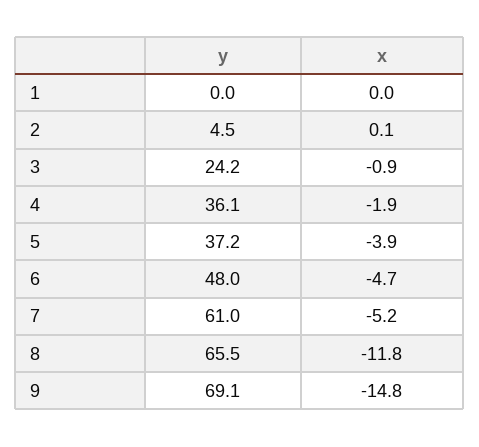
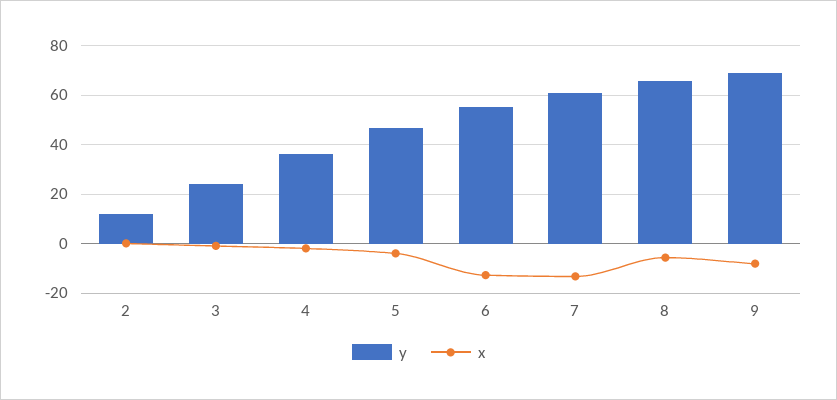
  {
    "y": {
-     "1": 0,
-     "2": 4.5,
+     "2": 12.5,
      "3": 24.2,
      "4": 36.1,
-     "5": 37.2,
+     "5": 47.5,
-     "6": 48,
+     "6": 55,
      "7": 61,
      "8": 65.5,
      "9": 69.1
    },
    "x": {
-     "1": 0,
      "2": 0.1,
      "3": -0.9,
      "4": -1.9,
      "5": -3.9,
-     "6": -4.7,
+     "6": -12.5,
-     "7": -5.2,
+     "7": -12.5,
-     "8": -11.8,
+     "8": -5,
-     "9": -14.8
+     "9": -7.5
    }
  }

